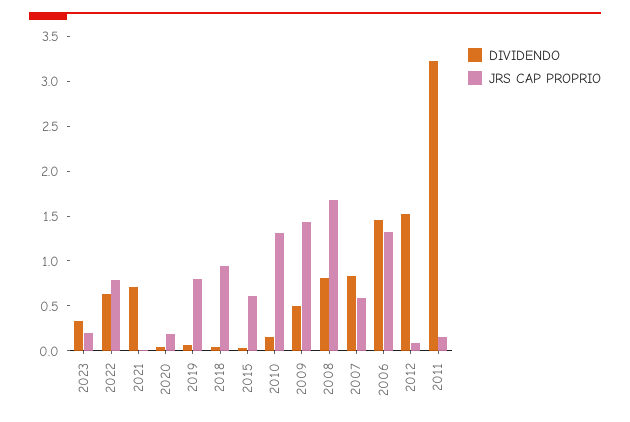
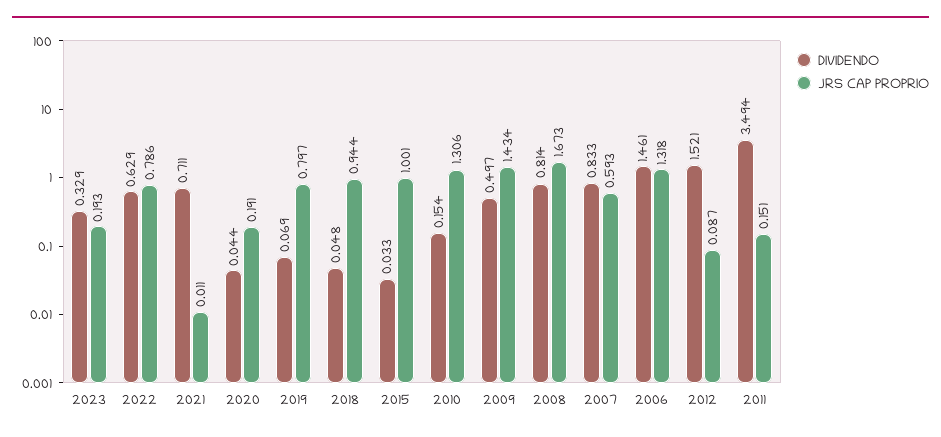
  {
    "DIVIDENDO": {
      "2023": 0.329,
      "2022": 0.629,
      "2021": 0.711,
      "2020": 0.044,
      "2019": 0.069,
      "2018": 0.048,
      "2015": 0.033,
      "2010": 0.154,
      "2009": 0.497,
      "2008": 0.814,
      "2007": 0.833,
      "2006": 1.461,
      "2012": 1.521,
-     "2011": 3.2
+     "2011": 3.494
    },
    "JRS CAP PROPRIO": {
      "2023": 0.193,
      "2022": 0.786,
      "2021": 0.011,
      "2020": 0.191,
      "2019": 0.797,
      "2018": 0.944,
-     "2015": 0.6,
+     "2015": 1.001,
      "2010": 1.306,
      "2009": 1.434,
      "2008": 1.673,
      "2007": 0.593,
      "2006": 1.318,
      "2012": 0.087,
      "2011": 0.151
    }
  }

